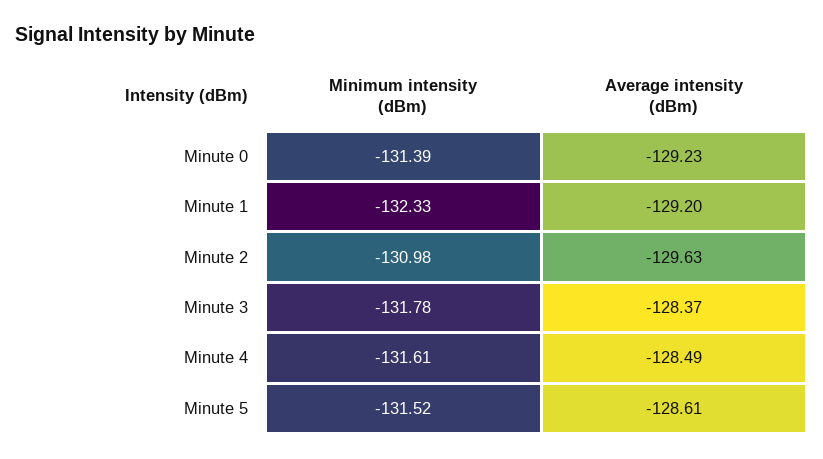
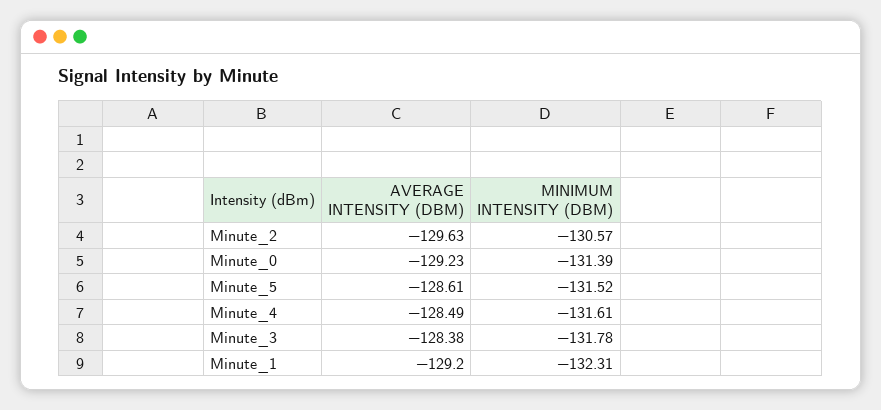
  {
    "Minimum intensity (dBm)": {
      "Minute 0": -131.39,
-     "Minute 1": -132.33,
+     "Minute 1": -132.31,
-     "Minute 2": -130.98,
+     "Minute 2": -130.57,
      "Minute 3": -131.78,
      "Minute 4": -131.61,
      "Minute 5": -131.52
    },
    "Average intensity (dBm)": {
      "Minute 0": -129.23,
      "Minute 1": -129.2,
      "Minute 2": -129.63,
-     "Minute 3": -128.37,
+     "Minute 3": -128.38,
      "Minute 4": -128.49,
      "Minute 5": -128.61
    }
  }

